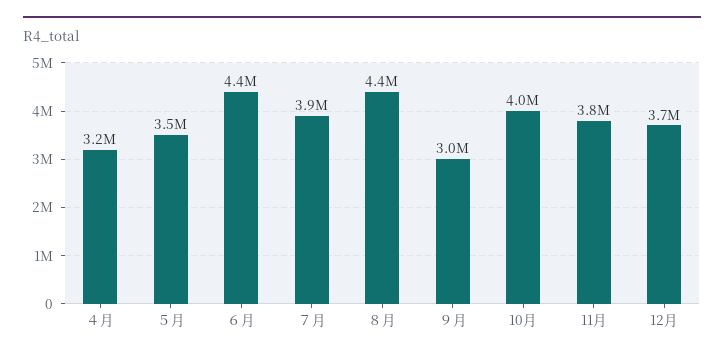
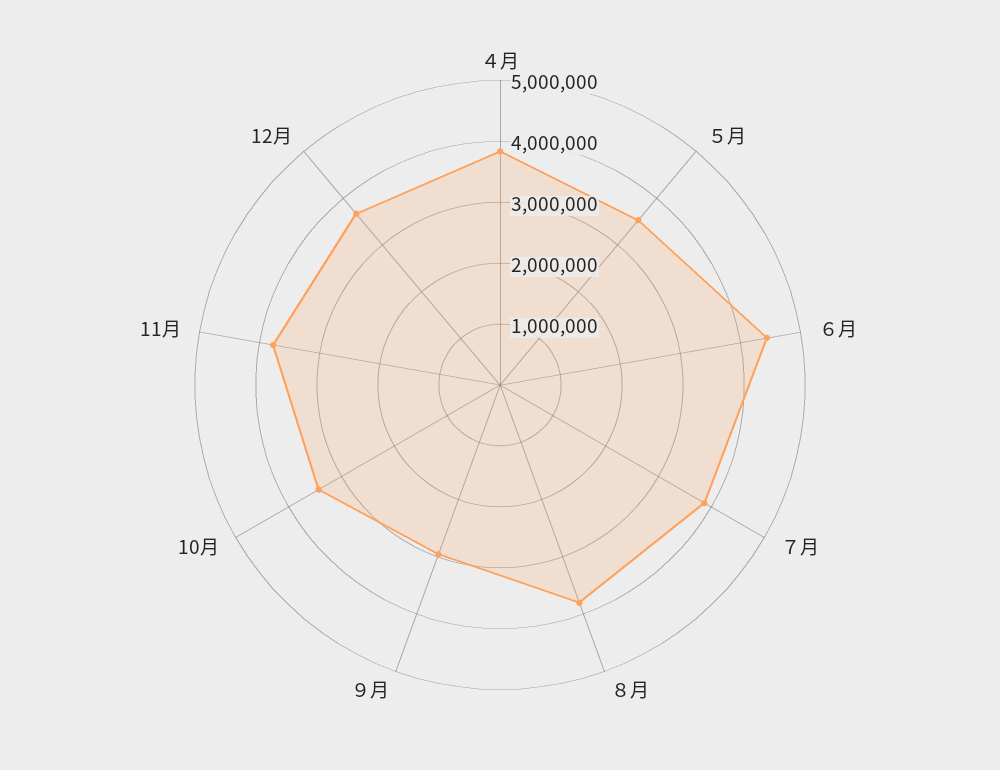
  {
-   "４月": 3200000,
+   "４月": 3800000,
    "５月": 3500000,
    "６月": 4400000,
    "７月": 3900000,
-   "８月": 4400000,
+   "８月": 3800000,
    "９月": 3000000,
-   "10月": 4000000,
+   "10月": 3400000,
    "11月": 3800000,
    "12月": 3700000
  }

